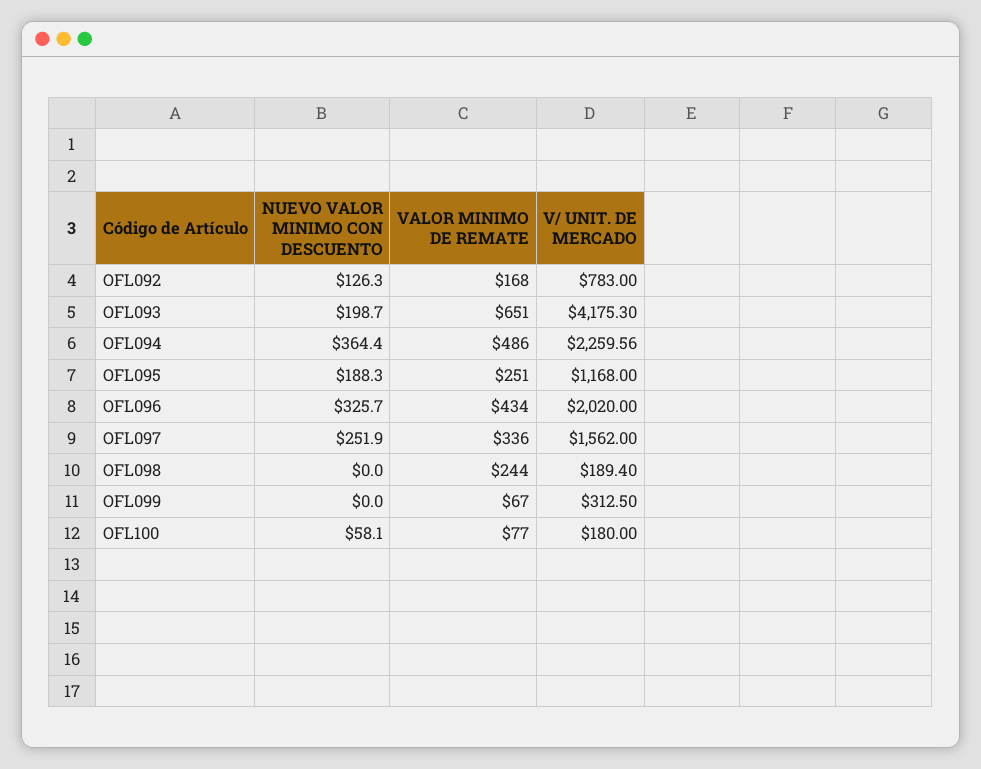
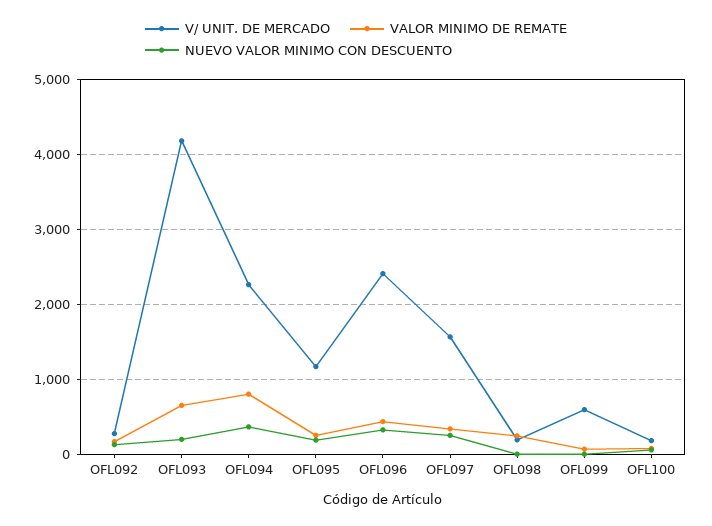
  {
    "NUEVO VALOR MINIMO CON DESCUENTO": {
      "OFL092": 126.3,
      "OFL093": 198.7,
      "OFL094": 364.4,
      "OFL095": 188.3,
      "OFL096": 325.7,
      "OFL097": 251.9,
      "OFL098": 0,
      "OFL099": 0,
      "OFL100": 58.1
    },
    "VALOR MINIMO DE REMATE": {
      "OFL092": 168,
      "OFL093": 651,
-     "OFL094": 486,
+     "OFL094": 800,
      "OFL095": 251,
      "OFL096": 434,
      "OFL097": 336,
      "OFL098": 244,
      "OFL099": 67,
      "OFL100": 77
    },
    "V/ UNIT. DE MERCADO": {
-     "OFL092": 783,
+     "OFL092": 300,
      "OFL093": 4175.3,
      "OFL094": 2259.56,
      "OFL095": 1168,
-     "OFL096": 2020,
+     "OFL096": 2400,
      "OFL097": 1562,
      "OFL098": 189.4,
-     "OFL099": 312.5,
+     "OFL099": 600,
      "OFL100": 180
    }
  }

